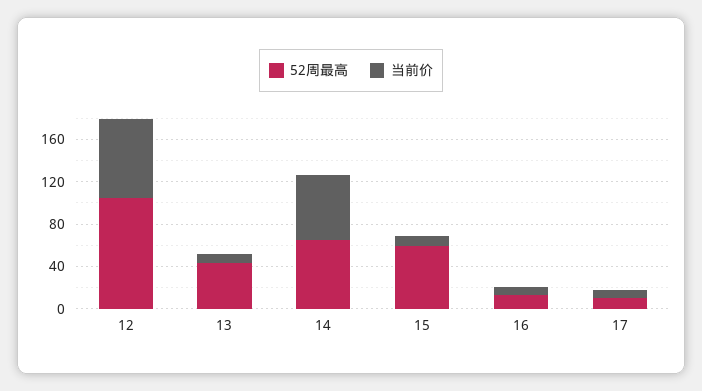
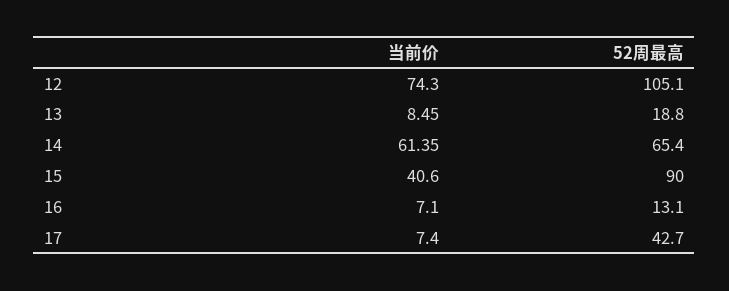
  {
    "52周最高": {
      "12": 105.1,
-     "13": 40,
+     "13": 18.8,
      "14": 65.4,
-     "15": 60,
+     "15": 90,
      "16": 13.1,
-     "17": 10
+     "17": 42.7
    },
    "当前价": {
      "12": 74.3,
      "13": 8.45,
      "14": 61.35,
-     "15": 10,
+     "15": 40.6,
      "16": 7.1,
      "17": 7.4
    }
  }

